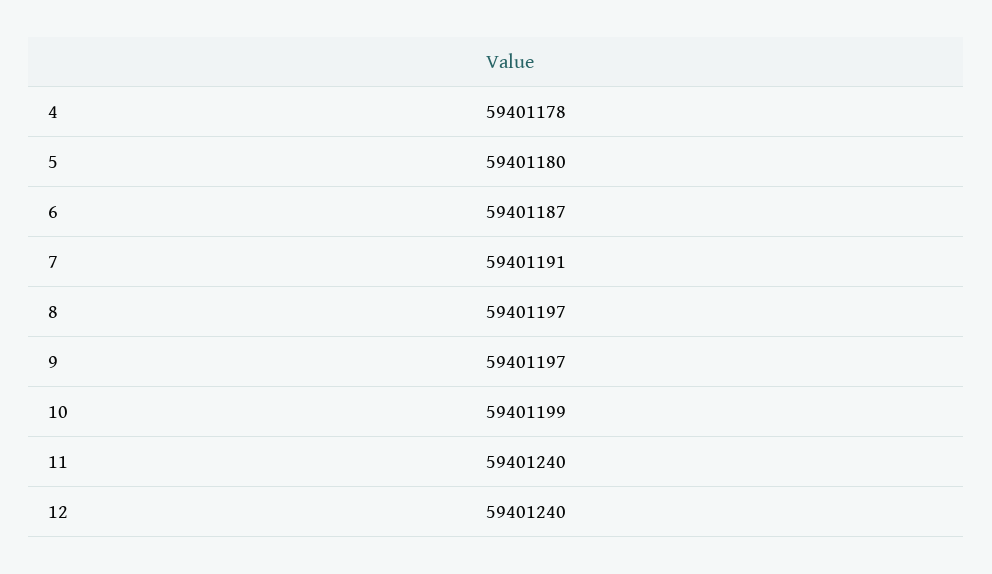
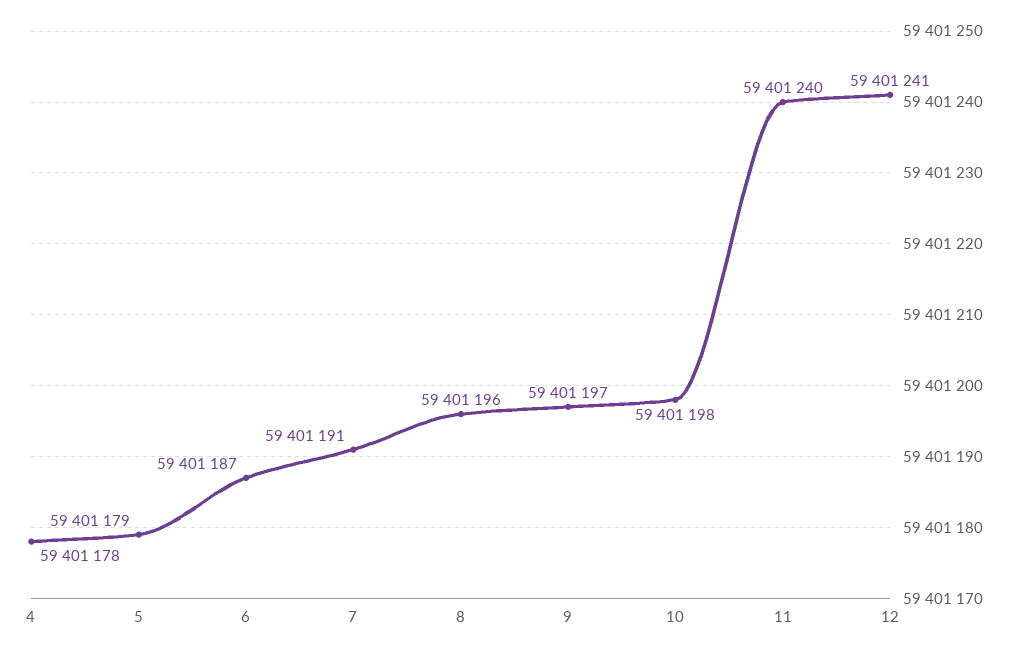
  {
    "4": 59401178,
-   "5": 59401180,
+   "5": 59401179,
    "6": 59401187,
    "7": 59401191,
-   "8": 59401197,
+   "8": 59401196,
    "9": 59401197,
-   "10": 59401199,
+   "10": 59401198,
    "11": 59401240,
-   "12": 59401240
+   "12": 59401241
  }

